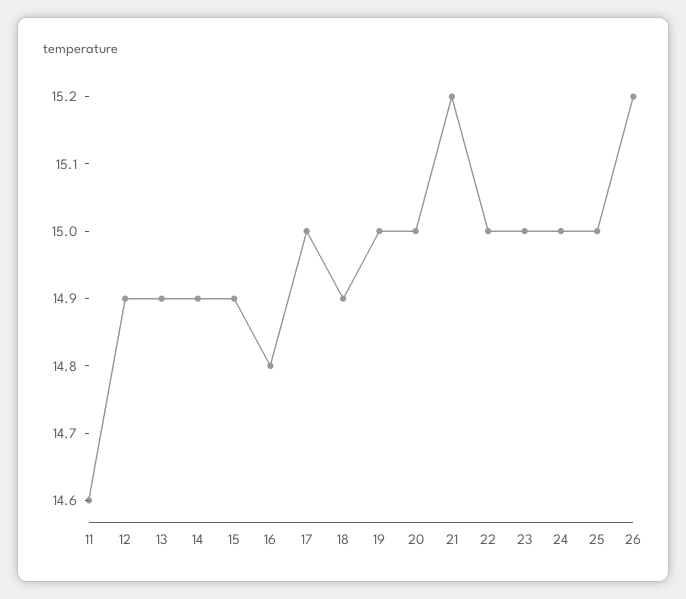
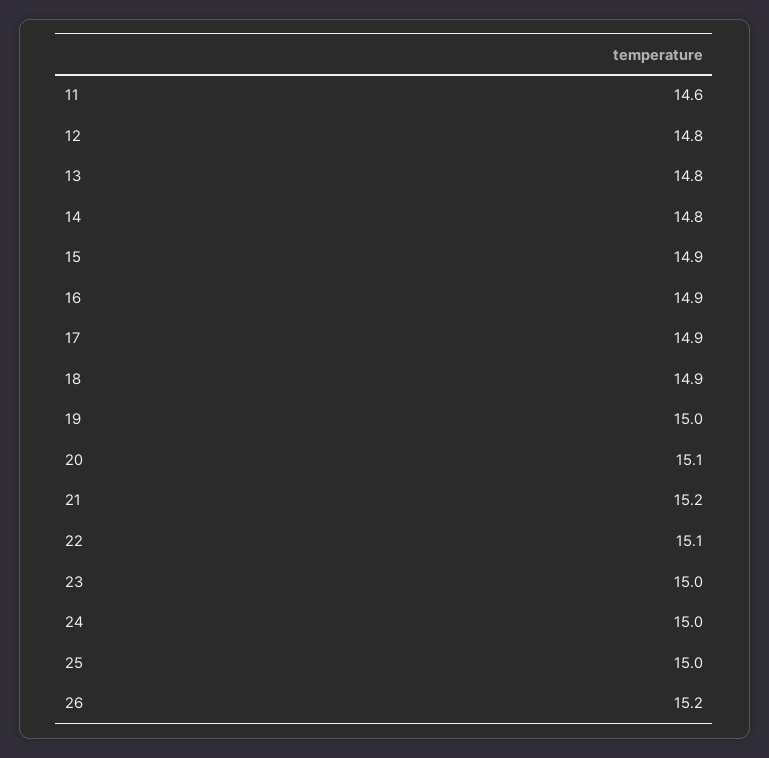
  {
    "11": 14.6,
-   "12": 14.9,
+   "12": 14.8,
-   "13": 14.9,
+   "13": 14.8,
-   "14": 14.9,
+   "14": 14.8,
    "15": 14.9,
-   "16": 14.8,
+   "16": 14.9,
-   "17": 15,
+   "17": 14.9,
    "18": 14.9,
    "19": 15,
-   "20": 15,
+   "20": 15.1,
    "21": 15.2,
-   "22": 15,
+   "22": 15.1,
    "23": 15,
    "24": 15,
    "25": 15,
    "26": 15.2
  }

